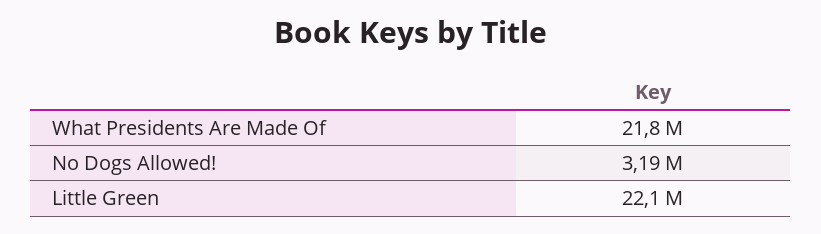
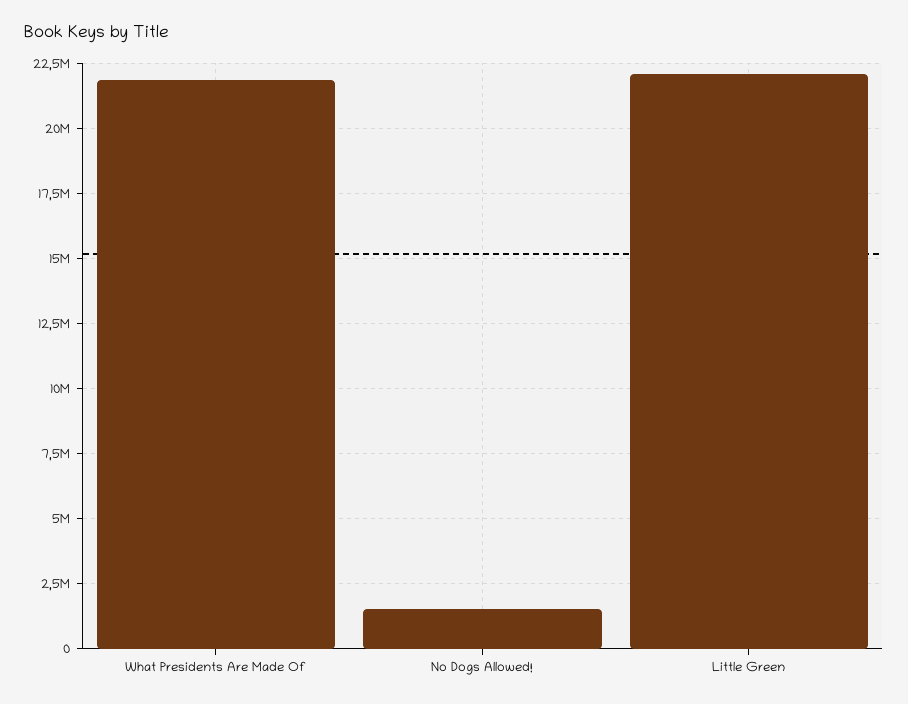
  {
    "What Presidents Are Made Of": 21800000,
-   "No Dogs Allowed!": 3190000,
+   "No Dogs Allowed!": 1500000,
    "Little Green": 22100000
  }

